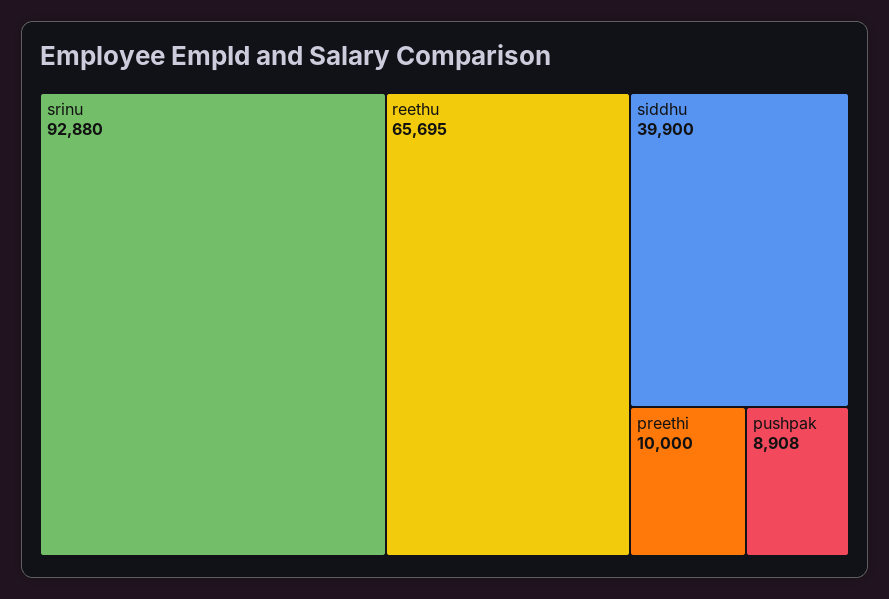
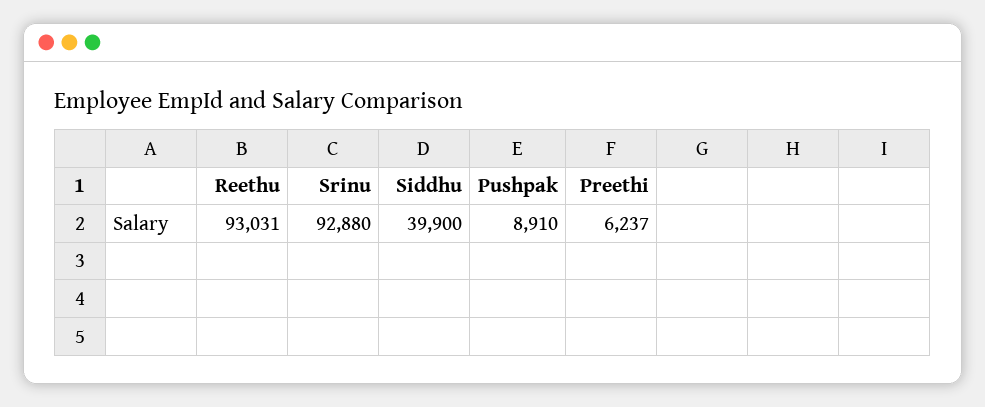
  {
    "srinu": 92880,
-   "reethu": 65695,
+   "reethu": 93031,
    "siddhu": 39900,
-   "preethi": 10000,
+   "preethi": 6237,
-   "pushpak": 8908
+   "pushpak": 8910
  }

